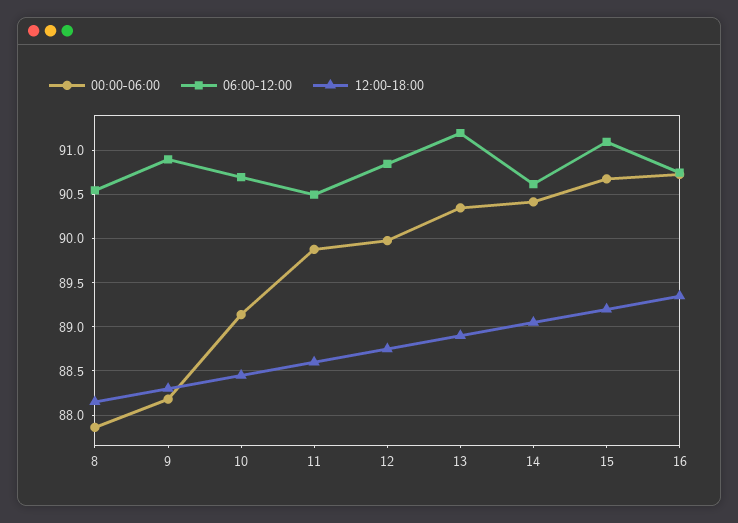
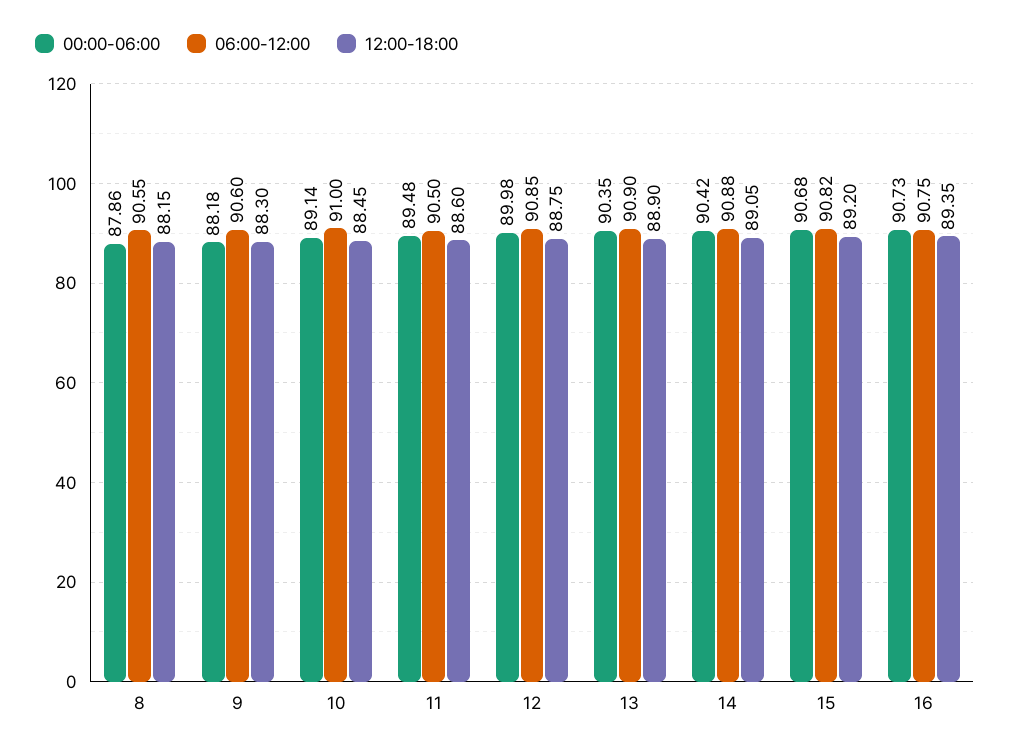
  {
    "00:00-06:00": {
      "8": 87.86,
      "9": 88.18,
      "10": 89.14,
-     "11": 89.9,
+     "11": 89.48,
      "12": 89.98,
      "13": 90.35,
      "14": 90.42,
      "15": 90.68,
      "16": 90.73
    },
    "06:00-12:00": {
      "8": 90.55,
-     "9": 90.9,
+     "9": 90.6,
-     "10": 90.7,
+     "10": 91,
      "11": 90.5,
      "12": 90.85,
-     "13": 91.2,
+     "13": 90.9,
-     "14": 90.6,
+     "14": 90.88,
-     "15": 91.1,
+     "15": 90.82,
      "16": 90.75
    },
    "12:00-18:00": {
      "8": 88.15,
      "9": 88.3,
      "10": 88.45,
      "11": 88.6,
      "12": 88.75,
      "13": 88.9,
      "14": 89.05,
      "15": 89.2,
      "16": 89.35
    }
  }

